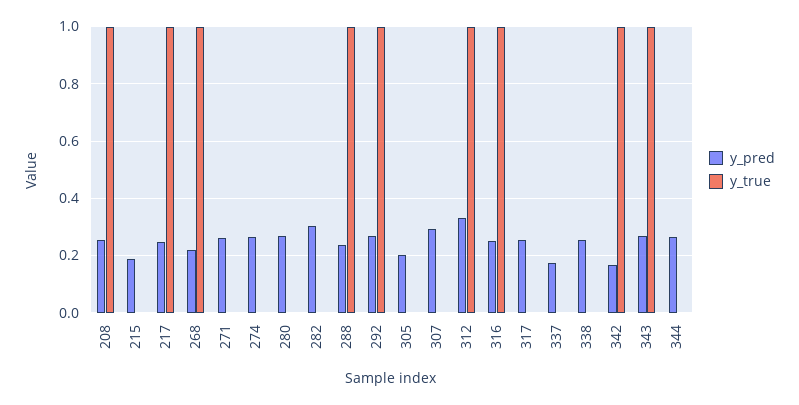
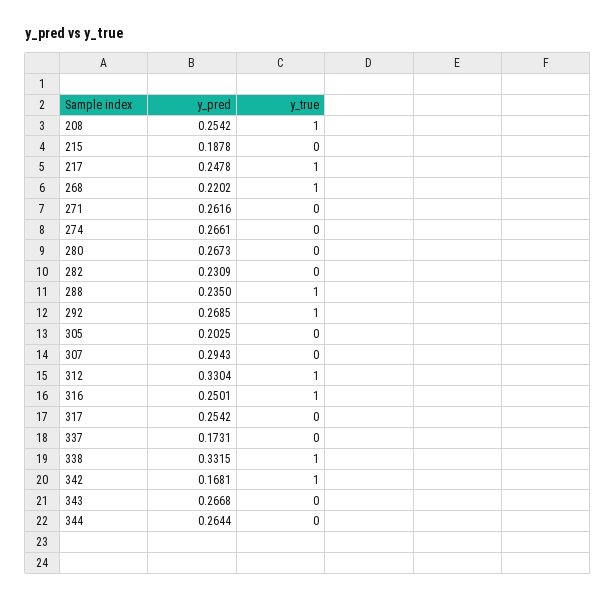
  {
    "y_pred": {
      "208": 0.2542,
      "215": 0.1878,
      "217": 0.2478,
      "268": 0.2202,
      "271": 0.2616,
      "274": 0.2661,
      "280": 0.2673,
-     "282": 0.3,
+     "282": 0.2309,
      "288": 0.235,
      "292": 0.2685,
      "305": 0.2025,
      "307": 0.2943,
      "312": 0.3304,
      "316": 0.2501,
      "317": 0.2542,
      "337": 0.1731,
-     "338": 0.25,
+     "338": 0.3315,
      "342": 0.1681,
      "343": 0.2668,
      "344": 0.2644
    },
    "y_true": {
      "208": 1,
      "215": 0,
      "217": 1,
      "268": 1,
      "271": 0,
      "274": 0,
      "280": 0,
      "282": 0,
      "288": 1,
      "292": 1,
      "305": 0,
      "307": 0,
      "312": 1,
      "316": 1,
      "317": 0,
      "337": 0,
-     "338": 0,
+     "338": 1,
      "342": 1,
-     "343": 1,
+     "343": 0,
      "344": 0
    }
  }

